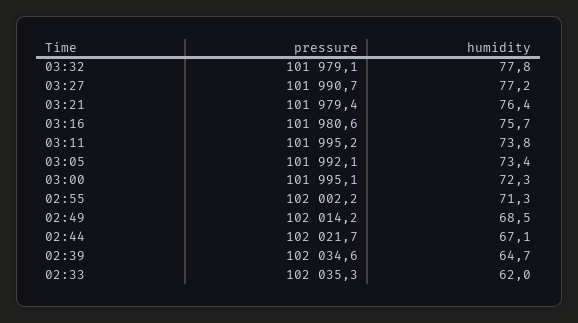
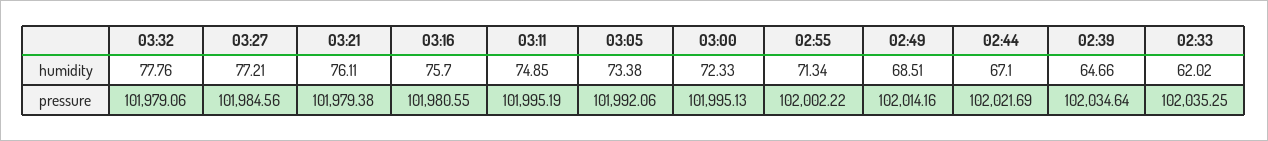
  {
    "pressure": {
      "03:32": 101979.06,
-     "03:27": 101990.7,
+     "03:27": 101984.56,
      "03:21": 101979.38,
      "03:16": 101980.55,
      "03:11": 101995.19,
      "03:05": 101992.06,
      "03:00": 101995.13,
      "02:55": 102002.22,
      "02:49": 102014.16,
      "02:44": 102021.69,
      "02:39": 102034.64,
      "02:33": 102035.25
    },
    "humidity": {
      "03:32": 77.76,
      "03:27": 77.21,
-     "03:21": 76.4,
+     "03:21": 76.11,
      "03:16": 75.7,
-     "03:11": 73.8,
+     "03:11": 74.85,
      "03:05": 73.38,
      "03:00": 72.33,
      "02:55": 71.34,
      "02:49": 68.51,
      "02:44": 67.1,
      "02:39": 64.66,
      "02:33": 62.02
    }
  }

